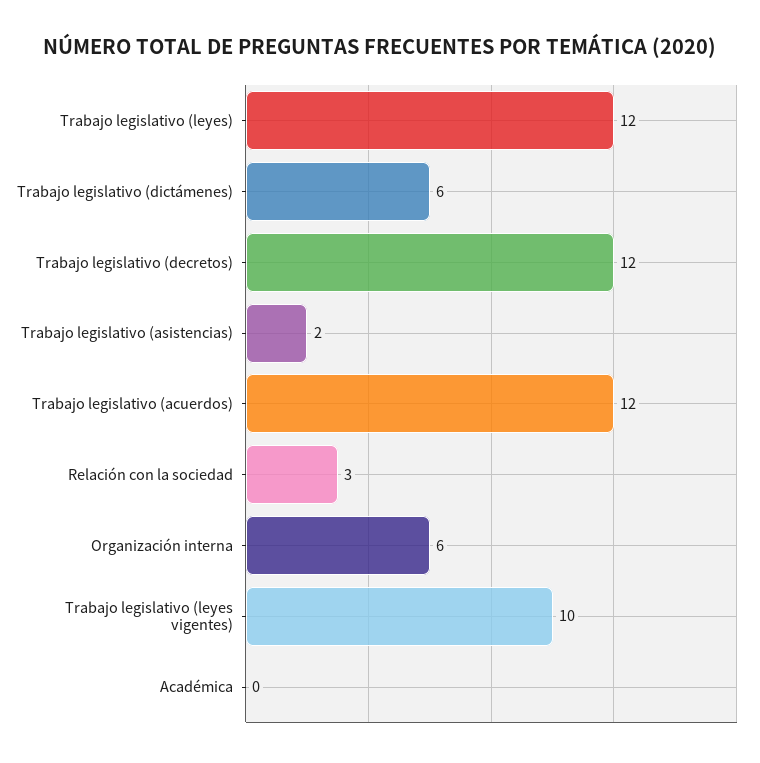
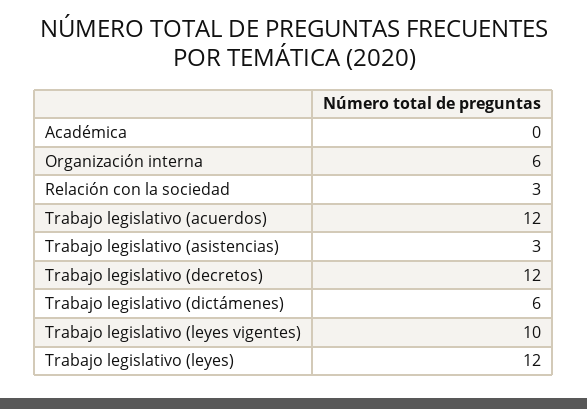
  {
    "Trabajo legislativo (leyes)": 12,
    "Trabajo legislativo (dictámenes)": 6,
    "Trabajo legislativo (decretos)": 12,
-   "Trabajo legislativo (asistencias)": 2,
+   "Trabajo legislativo (asistencias)": 3,
    "Trabajo legislativo (acuerdos)": 12,
    "Relación con la sociedad": 3,
    "Organización interna": 6,
    "Trabajo legislativo (leyes vigentes)": 10,
    "Académica": 0
  }

